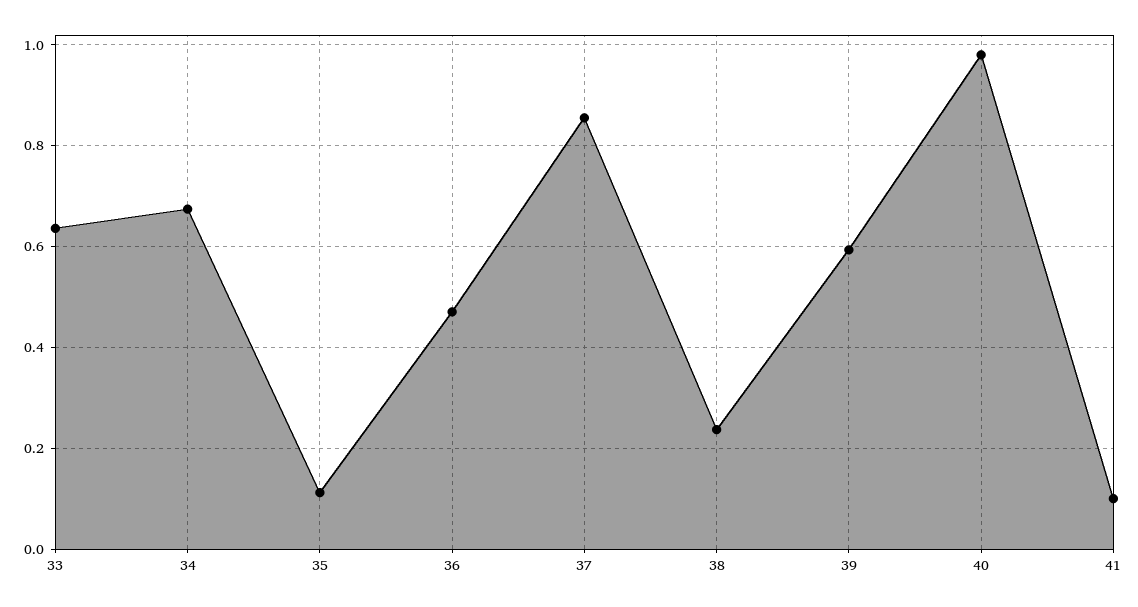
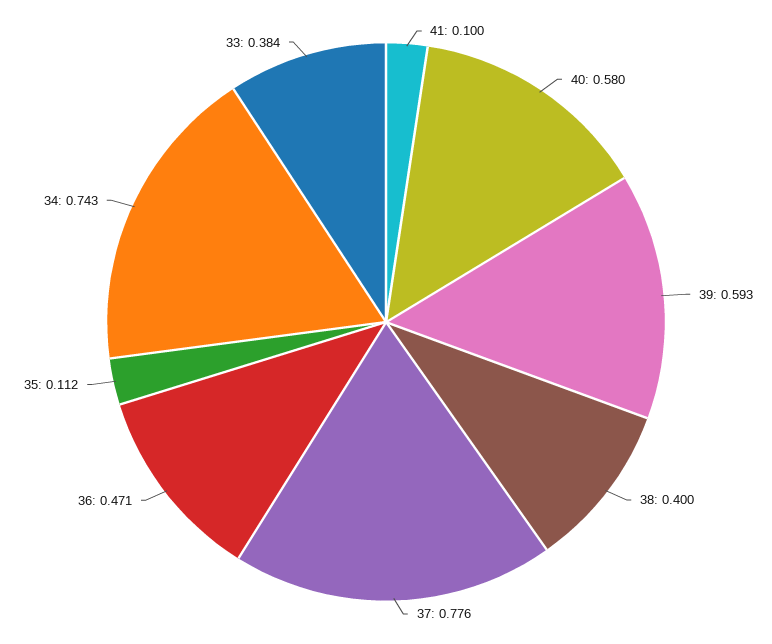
  {
-   "33": 0.64,
+   "33": 0.384,
-   "34": 0.68,
+   "34": 0.743,
    "35": 0.112,
    "36": 0.471,
-   "37": 0.86,
+   "37": 0.776,
-   "38": 0.24,
+   "38": 0.4,
    "39": 0.593,
-   "40": 0.98,
+   "40": 0.58,
    "41": 0.1
  }

